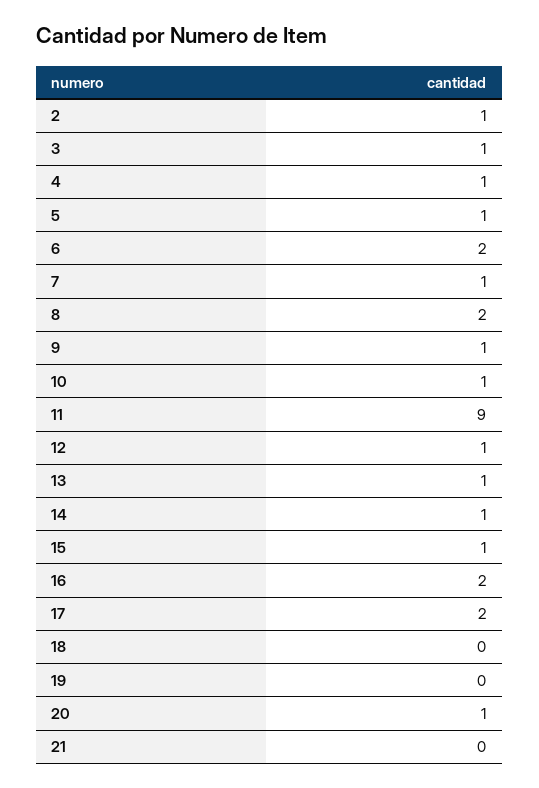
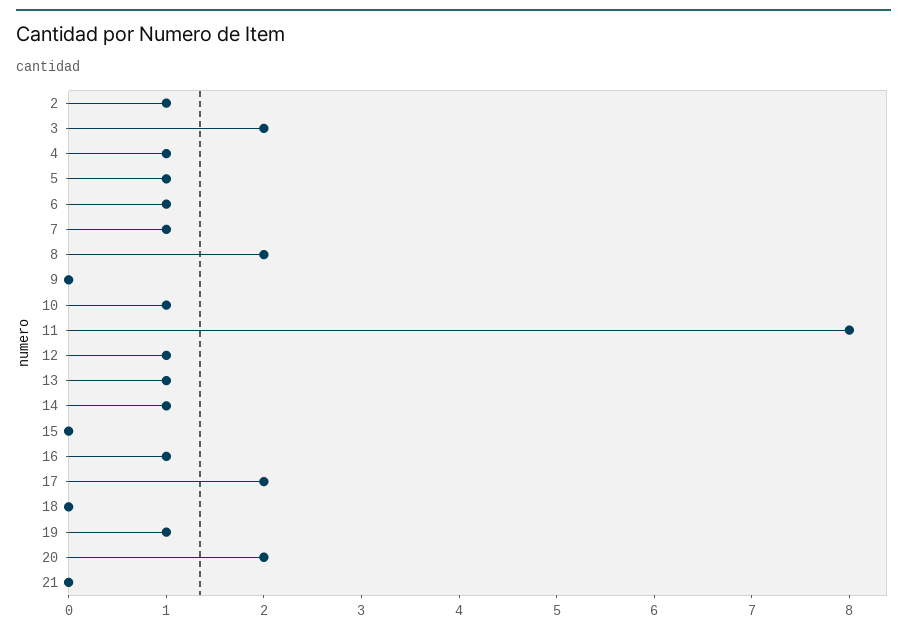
  {
    "2": 1,
-   "3": 1,
+   "3": 2,
    "4": 1,
    "5": 1,
-   "6": 2,
+   "6": 1,
    "7": 1,
    "8": 2,
-   "9": 1,
+   "9": 0,
    "10": 1,
-   "11": 9,
+   "11": 8,
    "12": 1,
    "13": 1,
    "14": 1,
-   "15": 1,
+   "15": 0,
-   "16": 2,
+   "16": 1,
    "17": 2,
    "18": 0,
-   "19": 0,
+   "19": 1,
-   "20": 1,
+   "20": 2,
    "21": 0
  }

